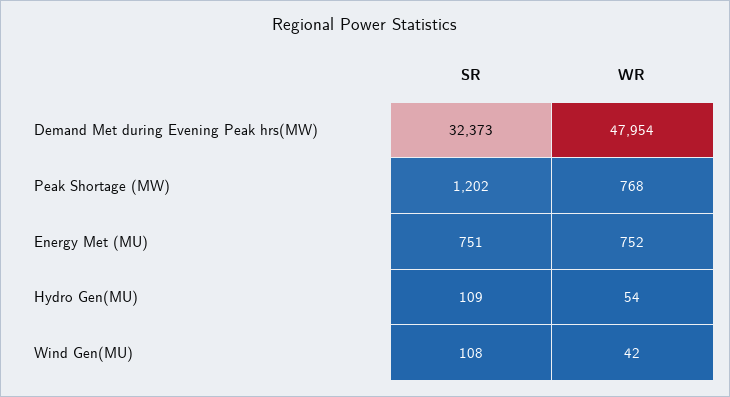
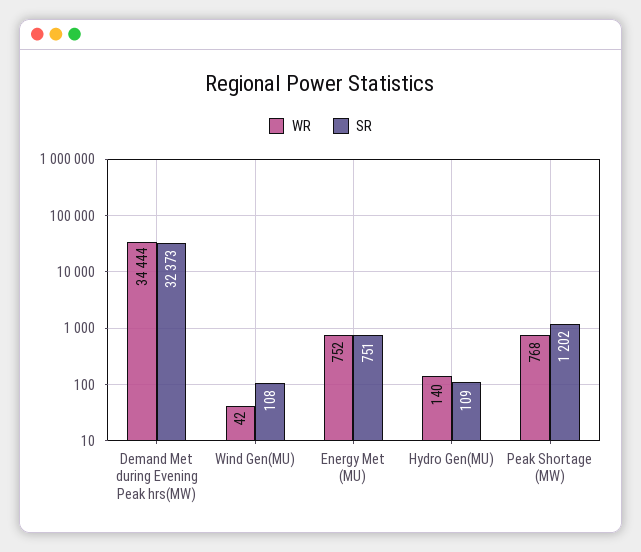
  {
    "SR": {
      "Demand Met during Evening Peak hrs(MW)": 32373,
      "Peak Shortage (MW)": 1202,
      "Energy Met (MU)": 751,
      "Hydro Gen(MU)": 109,
      "Wind Gen(MU)": 108
    },
    "WR": {
-     "Demand Met during Evening Peak hrs(MW)": 47954,
+     "Demand Met during Evening Peak hrs(MW)": 34444,
      "Peak Shortage (MW)": 768,
      "Energy Met (MU)": 752,
-     "Hydro Gen(MU)": 54,
+     "Hydro Gen(MU)": 140,
      "Wind Gen(MU)": 42
    }
  }

